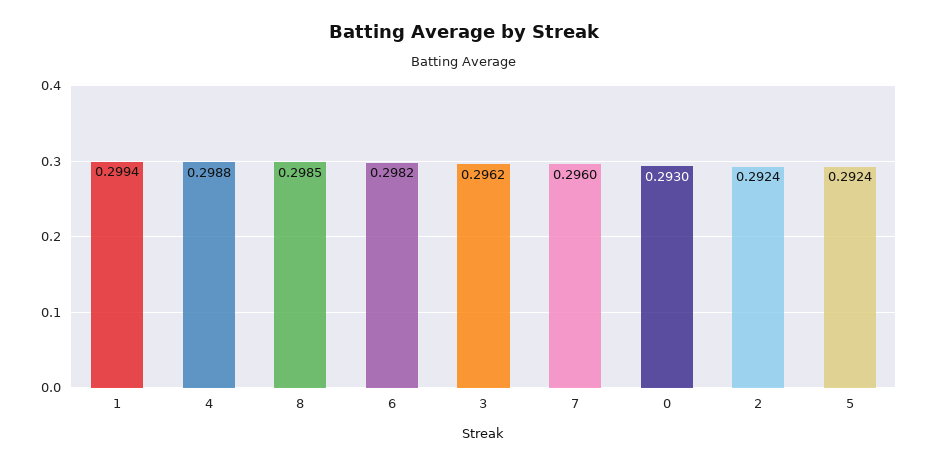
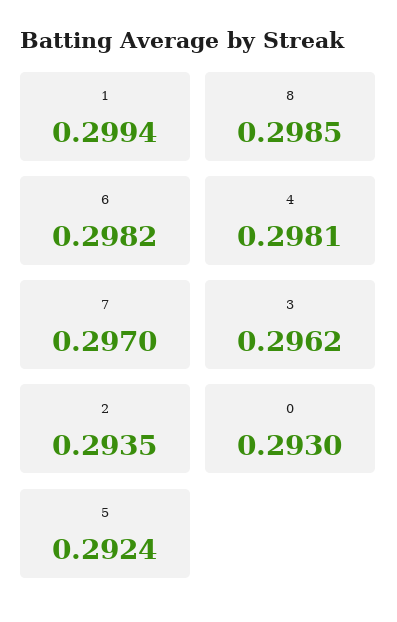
  {
    "1": 0.2994,
-   "4": 0.2988,
+   "4": 0.2981,
    "8": 0.2985,
    "6": 0.2982,
    "3": 0.2962,
-   "7": 0.296,
+   "7": 0.297,
    "0": 0.293,
-   "2": 0.2924,
+   "2": 0.2935,
    "5": 0.2924
  }

